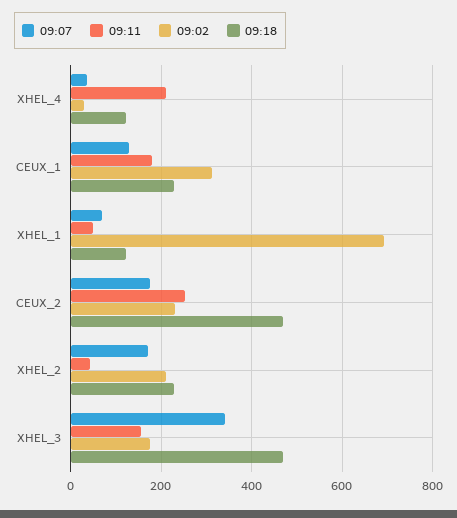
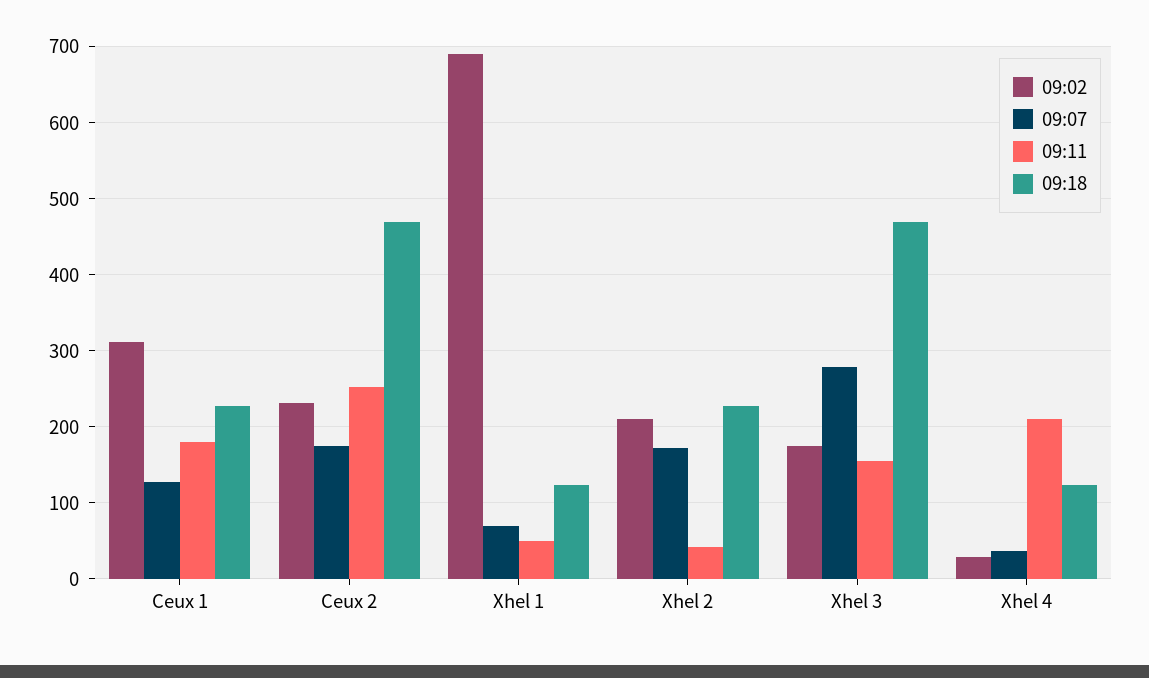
  {
    "09:07": {
      "XHEL_4": 40,
      "CEUX_1": 130,
      "XHEL_1": 70,
      "CEUX_2": 180,
      "XHEL_2": 170,
-     "XHEL_3": 340
+     "XHEL_3": 280
    },
    "09:11": {
      "XHEL_4": 210,
      "CEUX_1": 180,
      "XHEL_1": 50,
      "CEUX_2": 250,
      "XHEL_2": 40,
      "XHEL_3": 160
    },
    "09:02": {
      "XHEL_4": 30,
      "CEUX_1": 310,
      "XHEL_1": 690,
      "CEUX_2": 230,
      "XHEL_2": 210,
      "XHEL_3": 180
    },
    "09:18": {
      "XHEL_4": 120,
      "CEUX_1": 230,
      "XHEL_1": 120,
      "CEUX_2": 470,
      "XHEL_2": 230,
      "XHEL_3": 470
    }
  }

